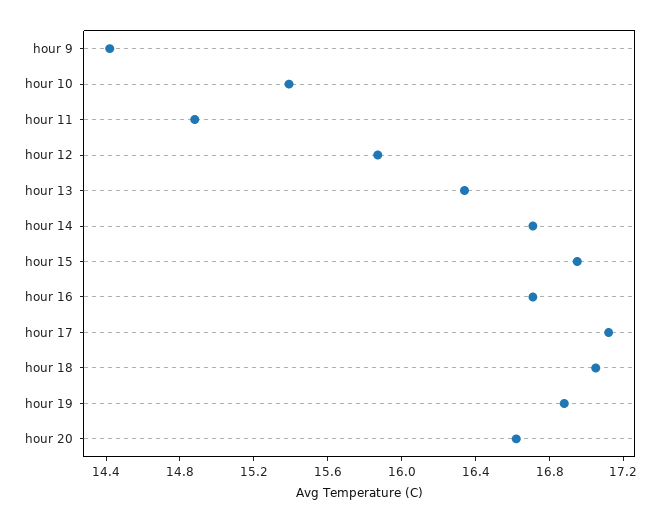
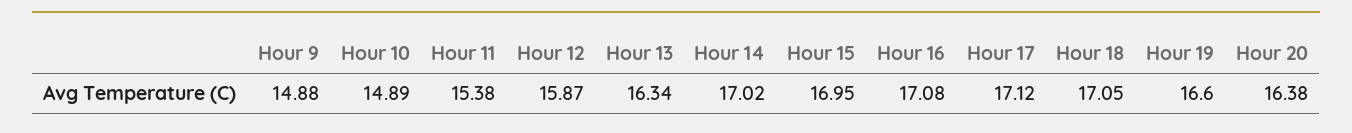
  {
-   "hour 9": 14.4,
+   "hour 9": 14.88,
-   "hour 10": 15.4,
+   "hour 10": 14.89,
-   "hour 11": 14.9,
+   "hour 11": 15.38,
    "hour 12": 15.87,
    "hour 13": 16.34,
-   "hour 14": 16.7,
+   "hour 14": 17.02,
    "hour 15": 16.95,
-   "hour 16": 16.7,
+   "hour 16": 17.08,
    "hour 17": 17.12,
    "hour 18": 17.05,
-   "hour 19": 16.9,
+   "hour 19": 16.6,
-   "hour 20": 16.6
+   "hour 20": 16.38
  }

